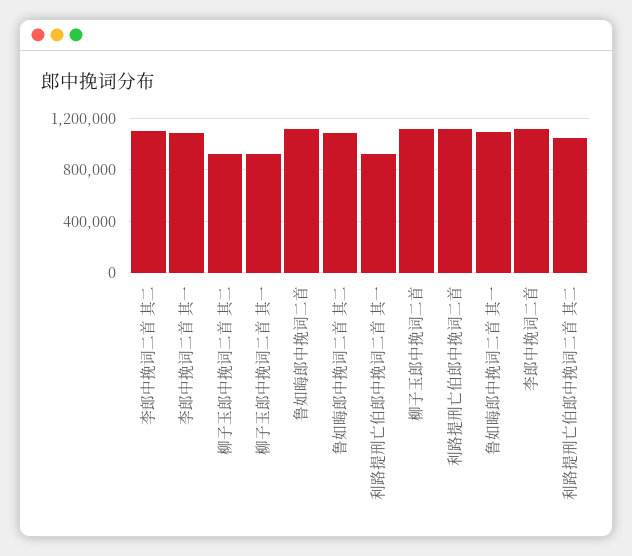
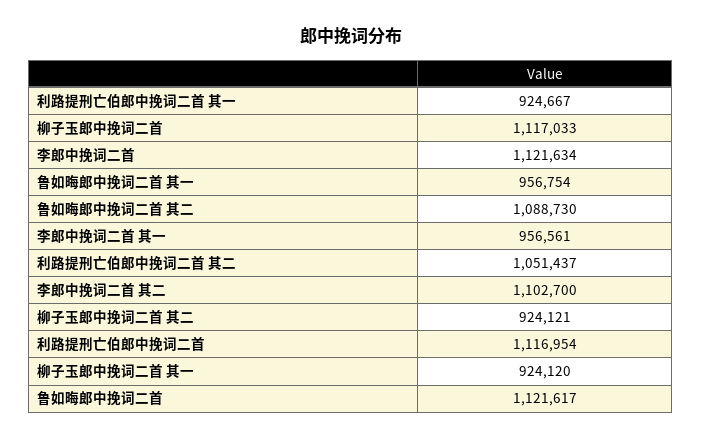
  {
    "李郎中挽词二首 其二": 1102700,
-   "李郎中挽词二首 其一": 1100000,
+   "李郎中挽词二首 其一": 956561,
    "柳子玉郎中挽词二首 其二": 924121,
    "柳子玉郎中挽词二首 其一": 924120,
    "鲁如晦郎中挽词二首": 1121617,
    "鲁如晦郎中挽词二首 其二": 1088730,
    "利路提刑亡伯郎中挽词二首 其一": 924667,
    "柳子玉郎中挽词二首": 1117033,
    "利路提刑亡伯郎中挽词二首": 1116954,
-   "鲁如晦郎中挽词二首 其一": 1100000,
+   "鲁如晦郎中挽词二首 其一": 956754,
    "李郎中挽词二首": 1121634,
    "利路提刑亡伯郎中挽词二首 其二": 1051437
  }

